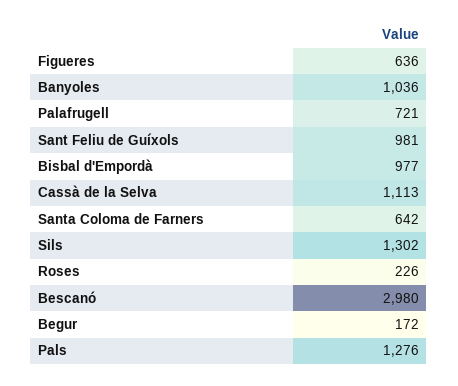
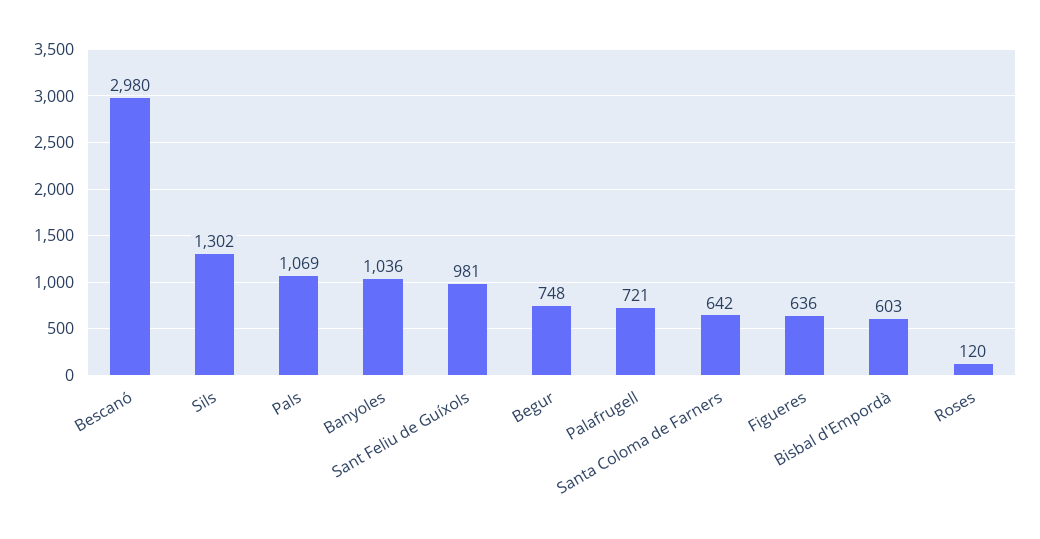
  {
    "Figueres": 636,
    "Banyoles": 1036,
    "Palafrugell": 721,
    "Sant Feliu de Guíxols": 981,
-   "Bisbal d'Empordà": 977,
+   "Bisbal d'Empordà": 603,
-   "Cassà de la Selva": 1113,
    "Santa Coloma de Farners": 642,
    "Sils": 1302,
-   "Roses": 226,
+   "Roses": 120,
    "Bescanó": 2980,
-   "Begur": 172,
+   "Begur": 748,
-   "Pals": 1276
+   "Pals": 1069
  }

